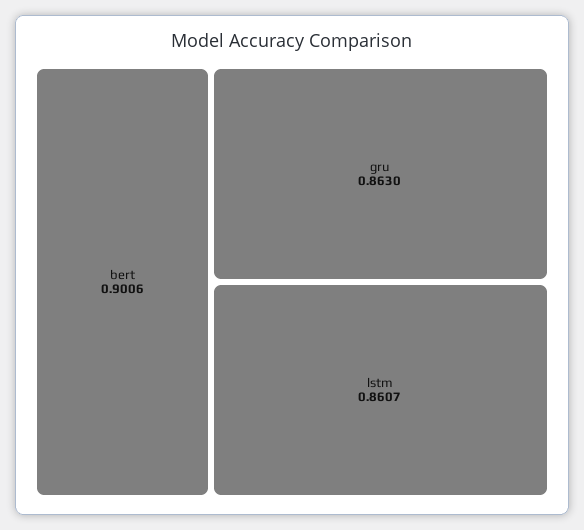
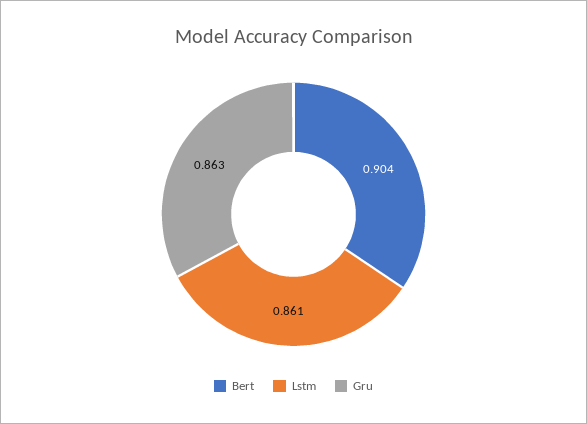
  {
-   "bert": 0.9006,
+   "bert": 0.904,
    "gru": 0.863,
    "lstm": 0.8607
  }

